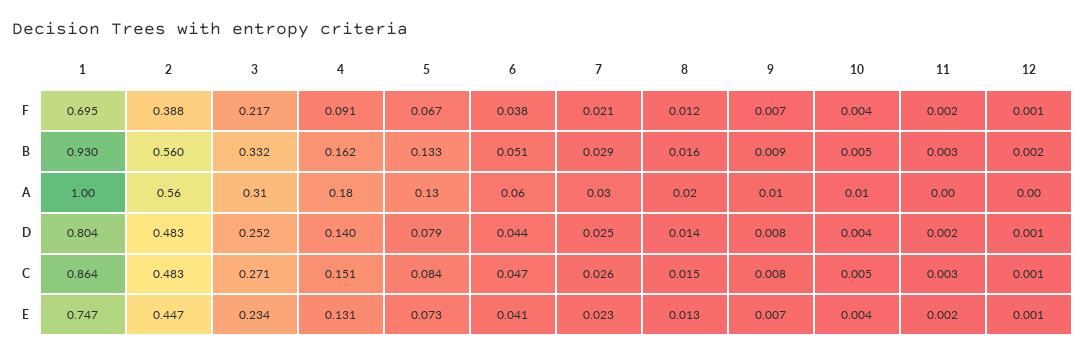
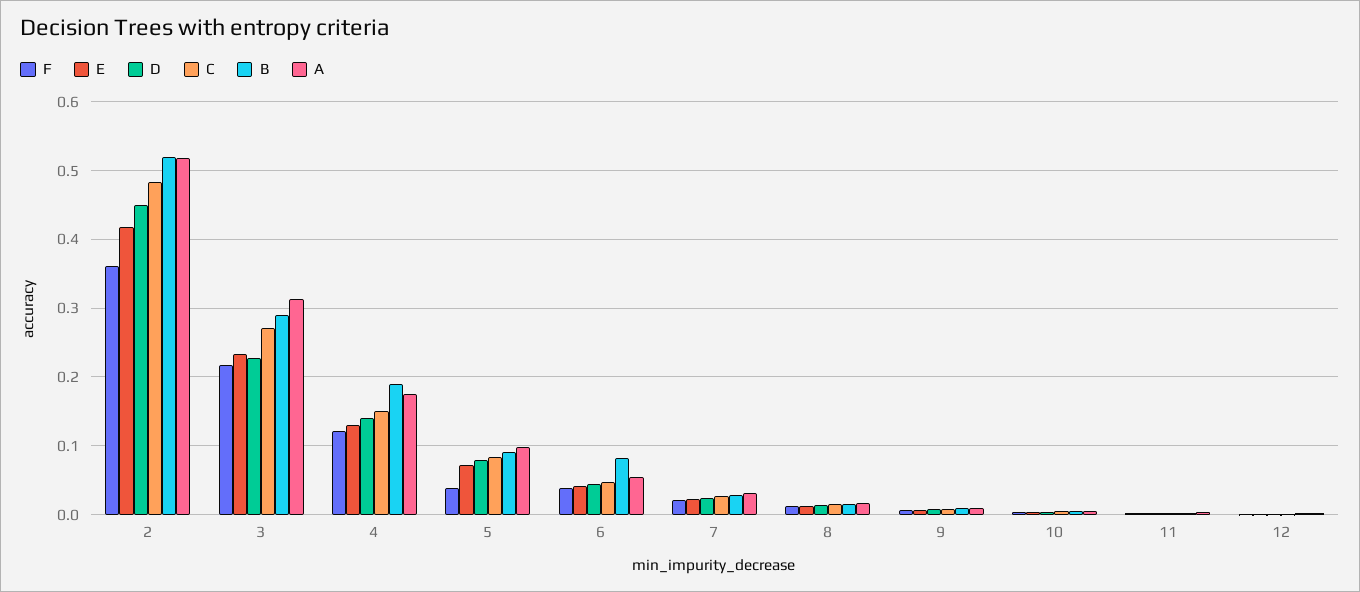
  {
    "F": {
-     "1": 0.695,
-     "2": 0.388,
+     "2": 0.36,
      "3": 0.217,
-     "4": 0.091,
+     "4": 0.12,
-     "5": 0.067,
+     "5": 0.04,
      "6": 0.038,
      "7": 0.021,
      "8": 0.012,
      "9": 0.007,
      "10": 0.004,
      "11": 0.002,
      "12": 0.001
    },
    "B": {
-     "1": 0.93,
-     "2": 0.56,
+     "2": 0.52,
-     "3": 0.332,
+     "3": 0.29,
-     "4": 0.162,
+     "4": 0.19,
-     "5": 0.133,
+     "5": 0.09,
-     "6": 0.051,
+     "6": 0.08,
      "7": 0.029,
      "8": 0.016,
      "9": 0.009,
      "10": 0.005,
      "11": 0.003,
      "12": 0.002
    },
    "A": {
-     "1": 1,
-     "2": 0.56,
+     "2": 0.52,
      "3": 0.31,
      "4": 0.18,
-     "5": 0.13,
+     "5": 0.1,
      "6": 0.06,
      "7": 0.03,
      "8": 0.02,
      "9": 0.01,
      "10": 0.01,
      "11": 0,
      "12": 0
    },
    "D": {
-     "1": 0.804,
-     "2": 0.483,
+     "2": 0.45,
-     "3": 0.252,
+     "3": 0.23,
      "4": 0.14,
      "5": 0.079,
      "6": 0.044,
      "7": 0.025,
      "8": 0.014,
      "9": 0.008,
      "10": 0.004,
      "11": 0.002,
      "12": 0.001
    },
    "C": {
-     "1": 0.864,
      "2": 0.483,
      "3": 0.271,
      "4": 0.151,
      "5": 0.084,
      "6": 0.047,
      "7": 0.026,
      "8": 0.015,
      "9": 0.008,
      "10": 0.005,
      "11": 0.003,
      "12": 0.001
    },
    "E": {
-     "1": 0.747,
-     "2": 0.447,
+     "2": 0.42,
      "3": 0.234,
      "4": 0.131,
      "5": 0.073,
      "6": 0.041,
      "7": 0.023,
      "8": 0.013,
      "9": 0.007,
      "10": 0.004,
      "11": 0.002,
      "12": 0.001
    }
  }

